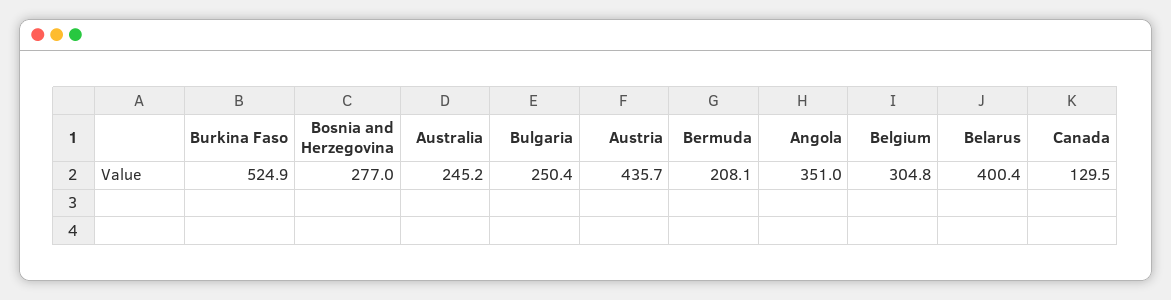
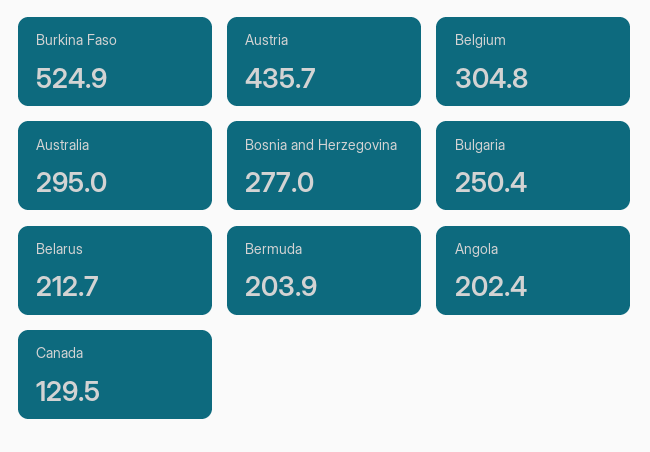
  {
    "Burkina Faso": 524.9,
    "Bosnia and Herzegovina": 277,
-   "Australia": 245.2,
+   "Australia": 295,
    "Bulgaria": 250.4,
    "Austria": 435.7,
-   "Bermuda": 208.1,
+   "Bermuda": 203.9,
-   "Angola": 351,
+   "Angola": 202.4,
    "Belgium": 304.8,
-   "Belarus": 400.4,
+   "Belarus": 212.7,
    "Canada": 129.5
  }

